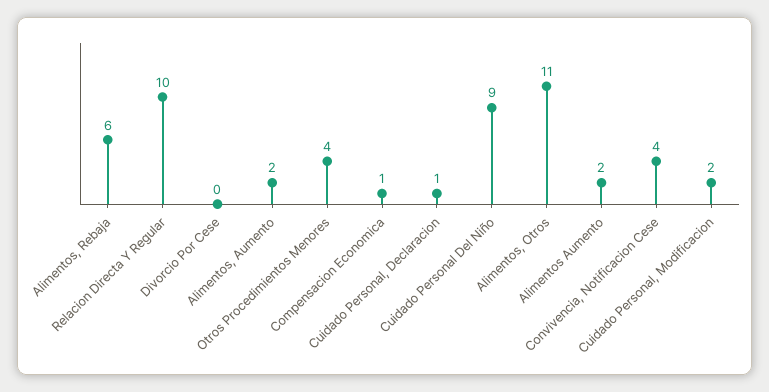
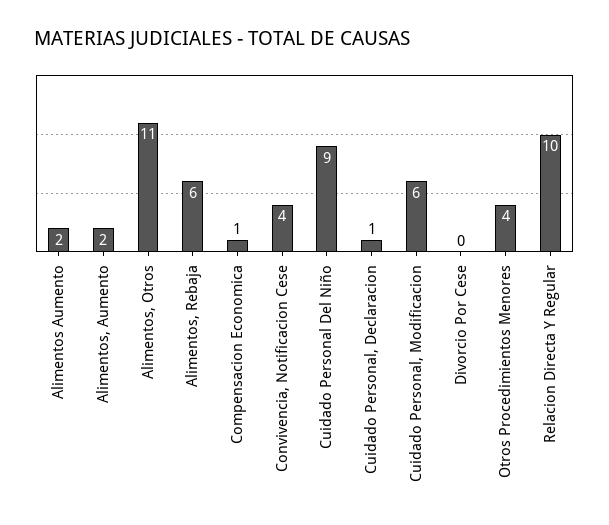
  {
    "Alimentos, Rebaja": 6,
    "Relacion Directa Y Regular": 10,
    "Divorcio Por Cese": 0,
    "Alimentos, Aumento": 2,
    "Otros Procedimientos Menores": 4,
    "Compensacion Economica": 1,
    "Cuidado Personal, Declaracion": 1,
    "Cuidado Personal Del Niño": 9,
    "Alimentos, Otros": 11,
    "Alimentos Aumento": 2,
    "Convivencia, Notificacion Cese": 4,
-   "Cuidado Personal, Modificacion": 2
+   "Cuidado Personal, Modificacion": 6
  }

